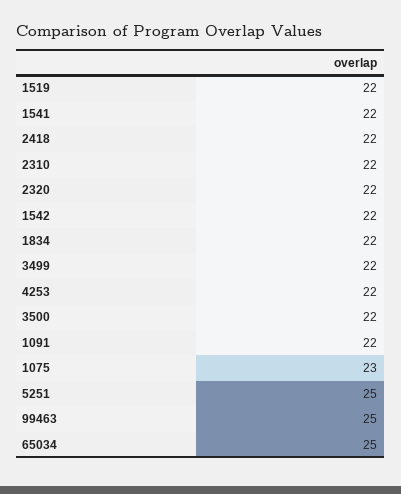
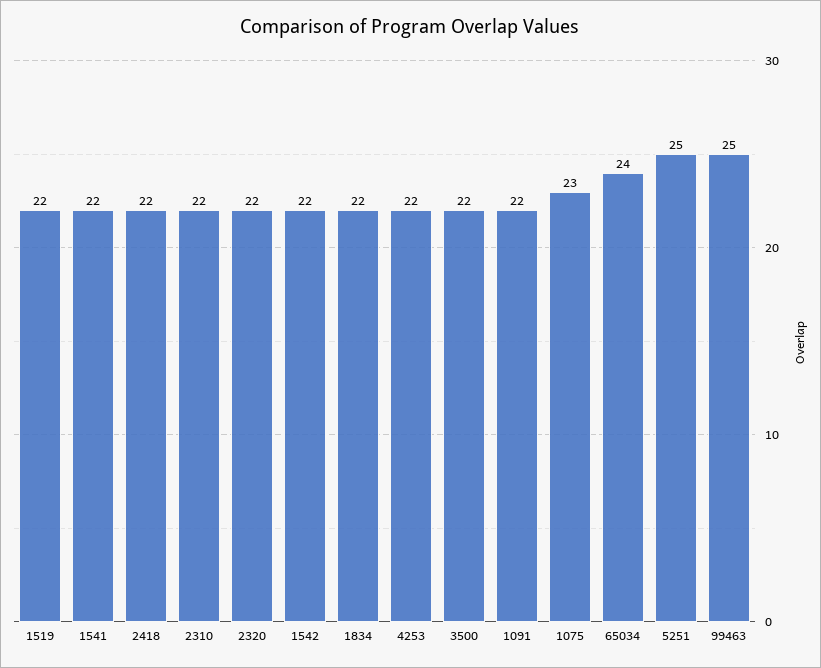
  {
    "1519": 22,
    "1541": 22,
    "2418": 22,
    "2310": 22,
    "2320": 22,
    "1542": 22,
    "1834": 22,
-   "3499": 22,
    "4253": 22,
    "3500": 22,
    "1091": 22,
    "1075": 23,
    "5251": 25,
    "99463": 25,
-   "65034": 25
+   "65034": 24
  }

